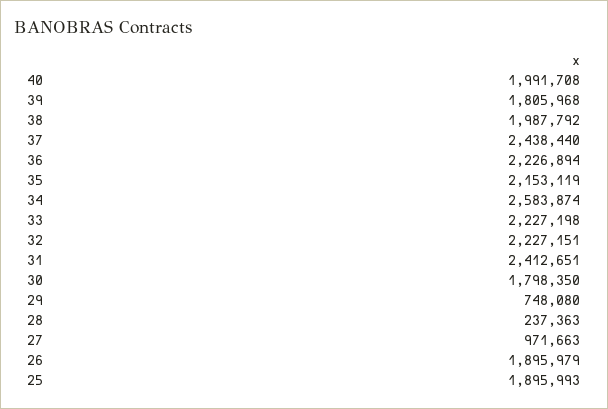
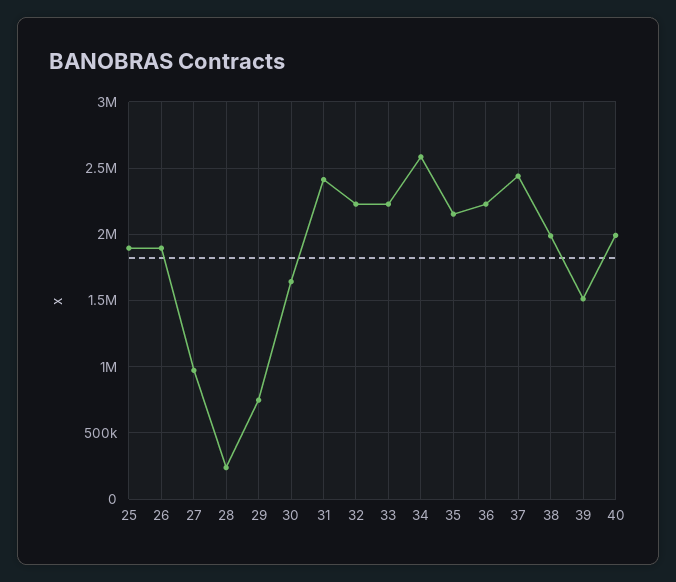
  {
    "40": 1991708,
-   "39": 1805968,
+   "39": 1500000,
    "38": 1987792,
    "37": 2438440,
    "36": 2226894,
    "35": 2153119,
    "34": 2583874,
    "33": 2227198,
    "32": 2227151,
    "31": 2412651,
-   "30": 1798350,
+   "30": 1650000,
    "29": 748080,
    "28": 237363,
    "27": 971663,
    "26": 1895979,
    "25": 1895993
  }

